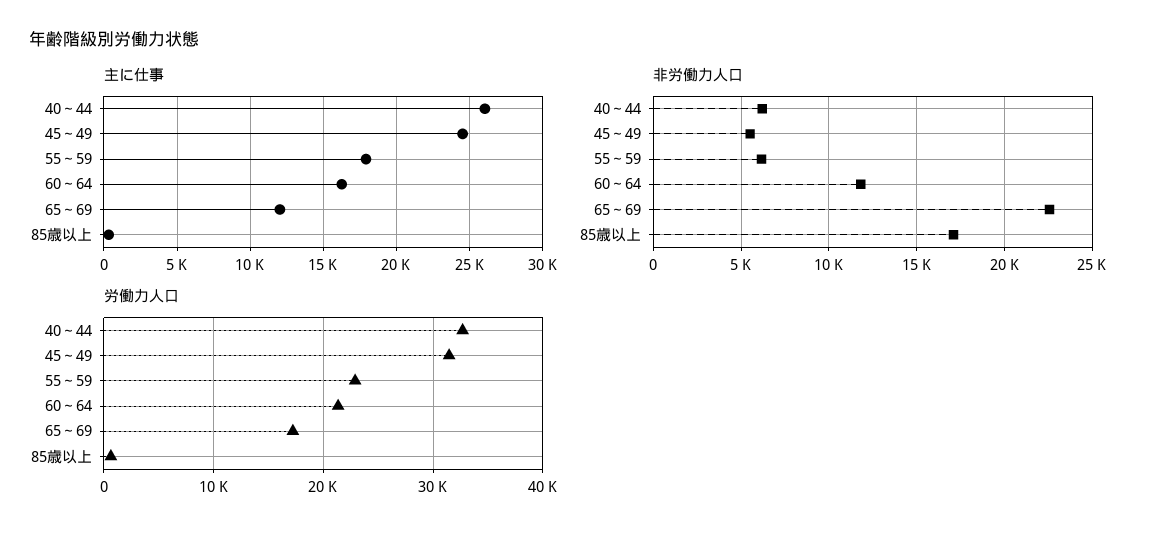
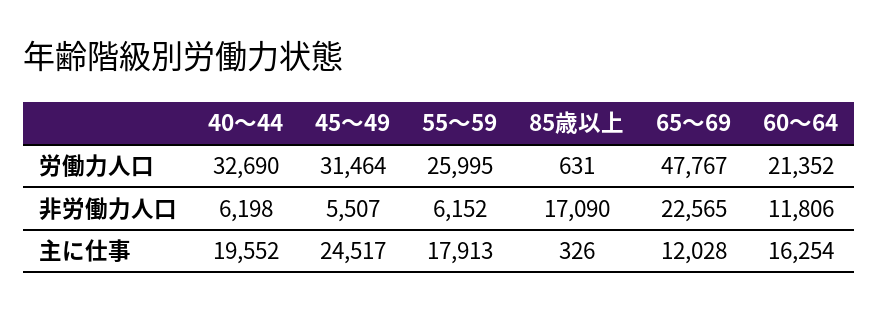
  {
    "主に仕事": {
-     "40～44": 26000,
+     "40～44": 19552,
      "45～49": 24517,
      "55～59": 17913,
      "60～64": 16254,
      "65～69": 12028,
      "85歳以上": 326
    },
    "非労働力人口": {
      "40～44": 6198,
      "45～49": 5507,
      "55～59": 6152,
      "60～64": 11806,
      "65～69": 22565,
      "85歳以上": 17090
    },
    "労働力人口": {
      "40～44": 32690,
      "45～49": 31464,
-     "55～59": 23000,
+     "55～59": 25995,
      "60～64": 21352,
-     "65～69": 17000,
+     "65～69": 47767,
      "85歳以上": 631
    }
  }

